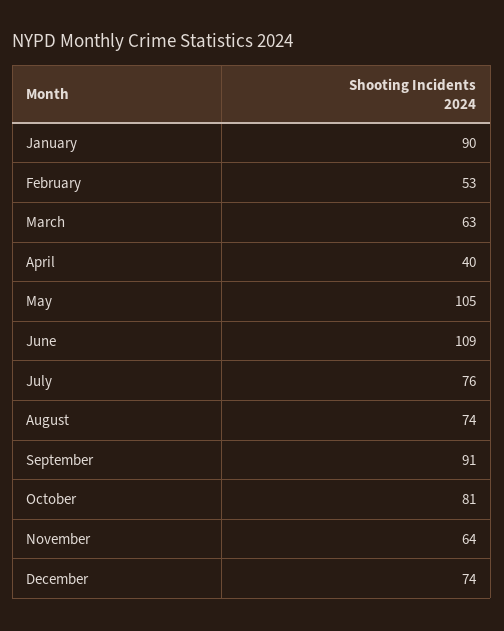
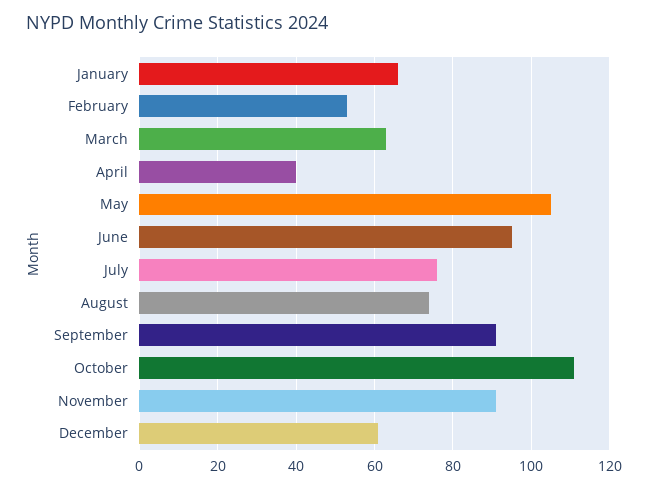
  {
-   "January": 90,
+   "January": 65,
    "February": 53,
    "March": 63,
    "April": 40,
    "May": 105,
-   "June": 109,
+   "June": 95,
    "July": 76,
    "August": 74,
    "September": 91,
-   "October": 81,
+   "October": 110,
-   "November": 64,
+   "November": 90,
-   "December": 74
+   "December": 60
  }

